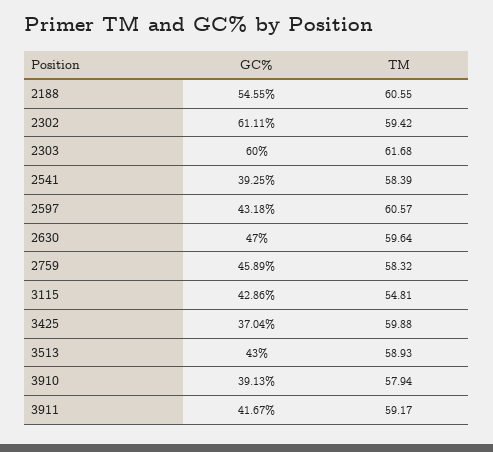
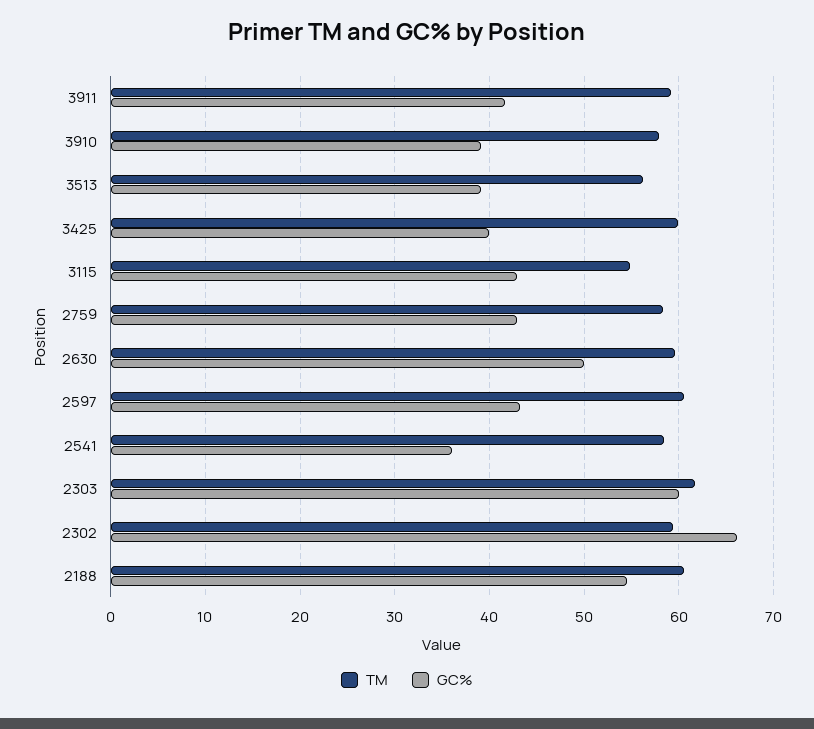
  {
    "GC%": {
      "2188": 54.55,
-     "2302": 61.11,
+     "2302": 66,
      "2303": 60,
-     "2541": 39.25,
+     "2541": 36,
      "2597": 43.18,
-     "2630": 47,
+     "2630": 50,
-     "2759": 45.89,
+     "2759": 43,
      "3115": 42.86,
-     "3425": 37.04,
+     "3425": 40,
-     "3513": 43,
+     "3513": 39,
      "3910": 39.13,
      "3911": 41.67
    },
    "TM": {
      "2188": 60.55,
      "2302": 59.42,
      "2303": 61.68,
      "2541": 58.39,
      "2597": 60.57,
      "2630": 59.64,
      "2759": 58.32,
      "3115": 54.81,
      "3425": 59.88,
-     "3513": 58.93,
+     "3513": 56,
      "3910": 57.94,
      "3911": 59.17
    }
  }

